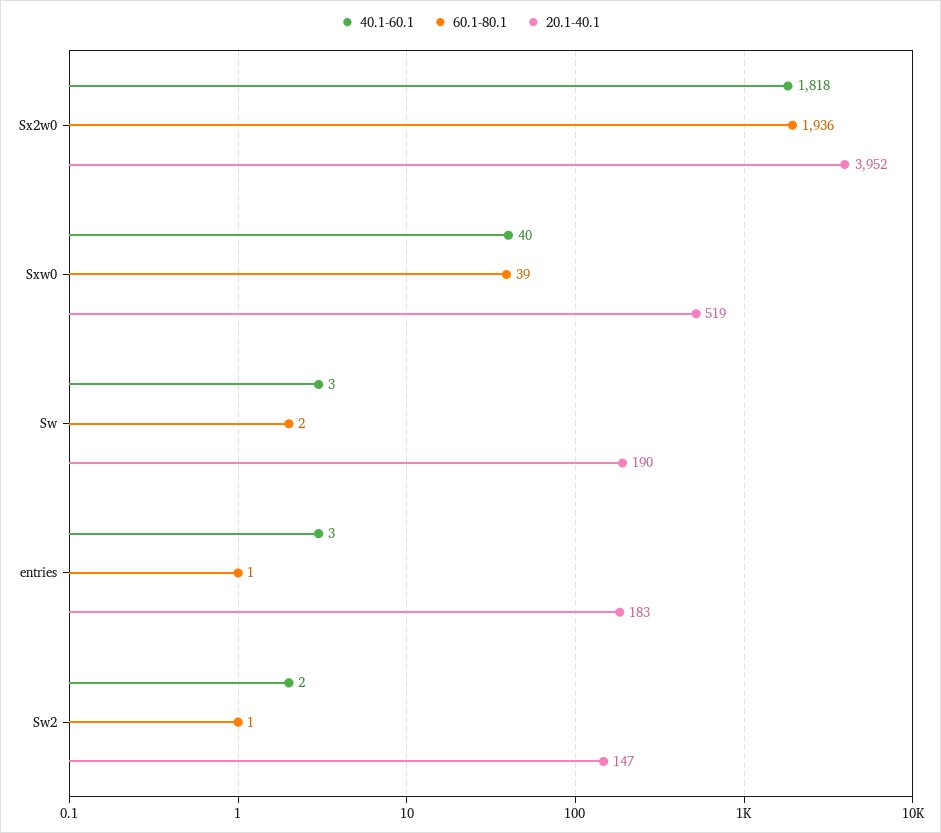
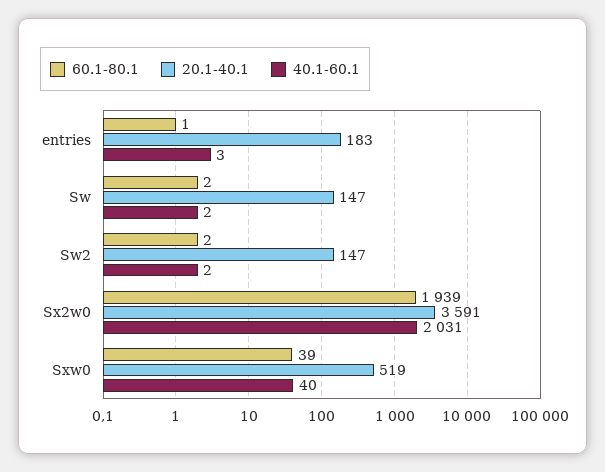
  {
    "40.1-60.1": {
-     "Sx2w0": 1818,
+     "Sx2w0": 2031,
      "Sxw0": 40,
-     "Sw": 3,
+     "Sw": 2,
      "entries": 3,
      "Sw2": 2
    },
    "60.1-80.1": {
-     "Sx2w0": 1936,
+     "Sx2w0": 1939,
      "Sxw0": 39,
      "Sw": 2,
      "entries": 1,
-     "Sw2": 1
+     "Sw2": 2
    },
    "20.1-40.1": {
-     "Sx2w0": 3952,
+     "Sx2w0": 3591,
      "Sxw0": 519,
-     "Sw": 190,
+     "Sw": 147,
      "entries": 183,
      "Sw2": 147
    }
  }

